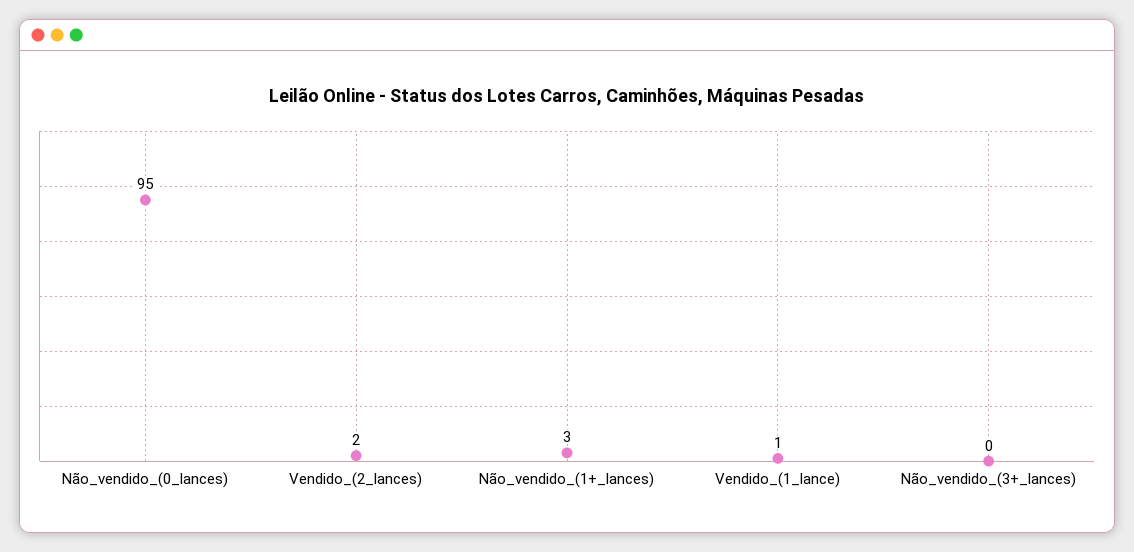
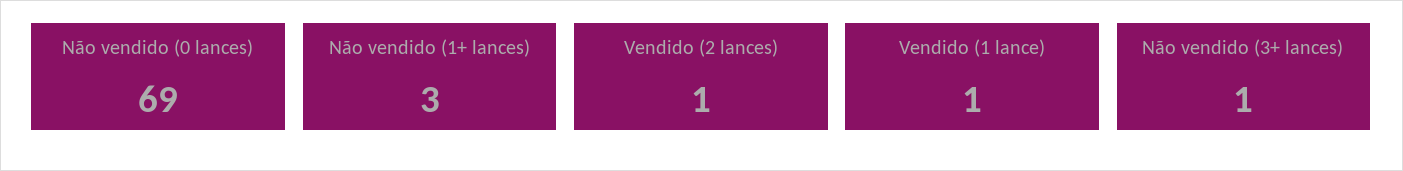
  {
-   "Não_vendido_(0_lances)": 95,
+   "Não_vendido_(0_lances)": 69,
-   "Vendido_(2_lances)": 2,
+   "Vendido_(2_lances)": 1,
    "Não_vendido_(1+_lances)": 3,
    "Vendido_(1_lance)": 1,
-   "Não_vendido_(3+_lances)": 0
+   "Não_vendido_(3+_lances)": 1
  }

